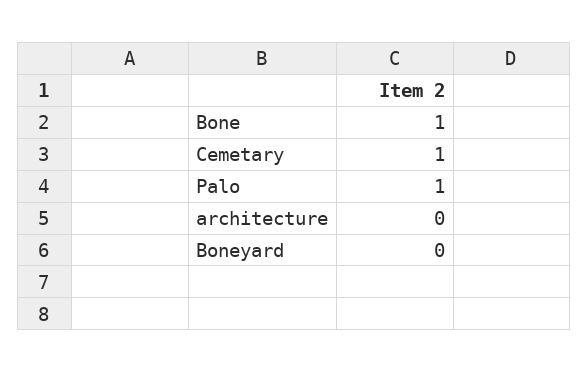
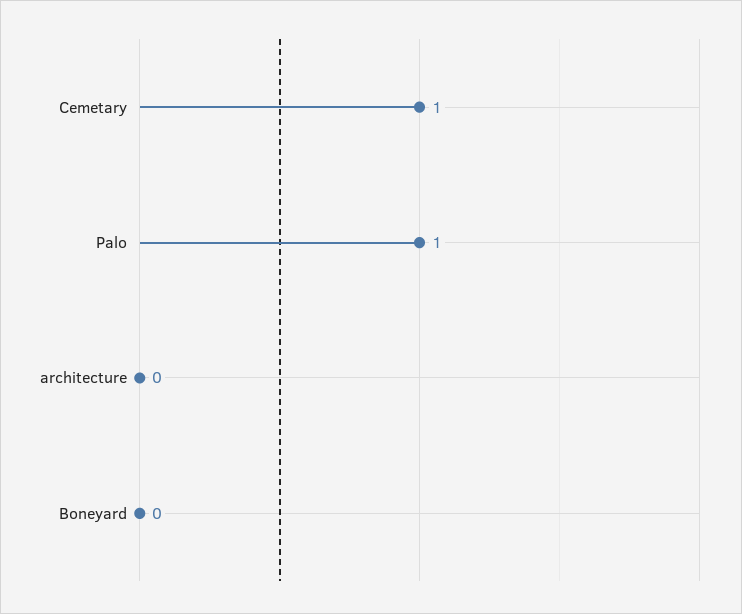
  {
-   "Bone": 1,
    "Cemetary": 1,
    "Palo": 1,
    "architecture": 0,
    "Boneyard": 0
  }

